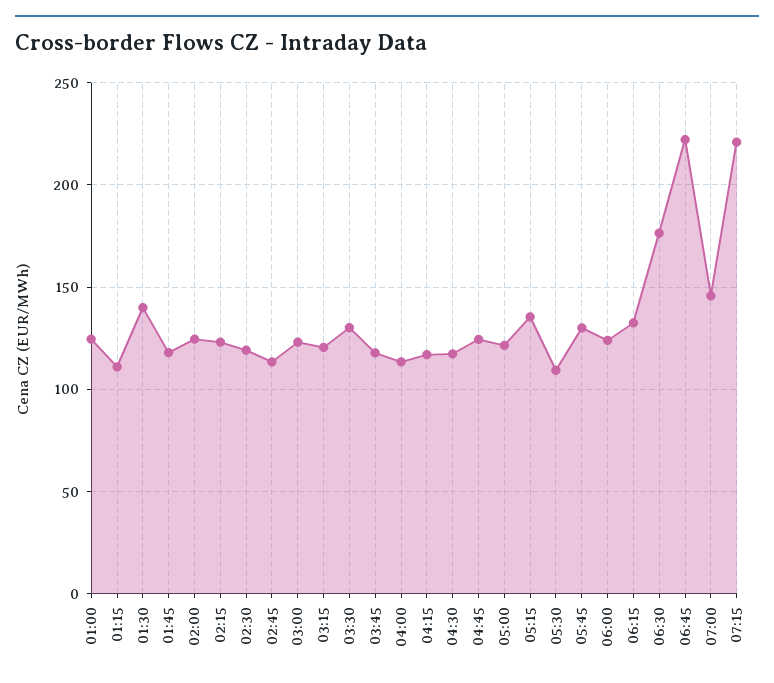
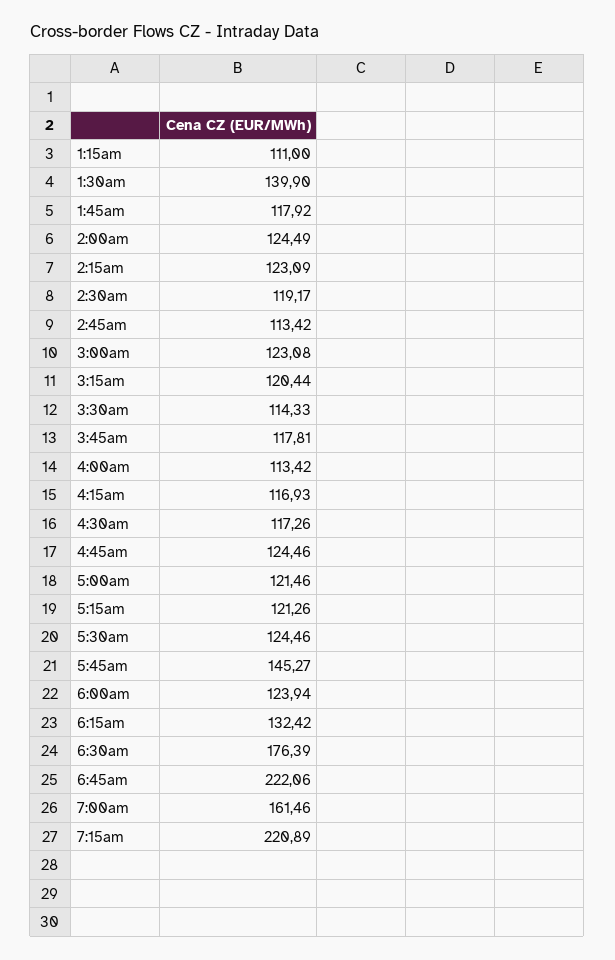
  {
-   "01:00": 125,
    "01:15": 111,
    "01:30": 139.9,
    "01:45": 117.92,
    "02:00": 124.49,
    "02:15": 123.09,
    "02:30": 119.17,
    "02:45": 113.42,
    "03:00": 123.08,
    "03:15": 120.44,
-   "03:30": 130,
+   "03:30": 114.33,
    "03:45": 117.81,
    "04:00": 113.42,
    "04:15": 116.93,
    "04:30": 117.26,
    "04:45": 124.46,
    "05:00": 121.46,
-   "05:15": 135,
+   "05:15": 121.26,
-   "05:30": 110,
+   "05:30": 124.46,
-   "05:45": 130,
+   "05:45": 145.27,
    "06:00": 123.94,
    "06:15": 132.42,
    "06:30": 176.39,
    "06:45": 222.06,
-   "07:00": 145,
+   "07:00": 161.46,
    "07:15": 220.89
  }

